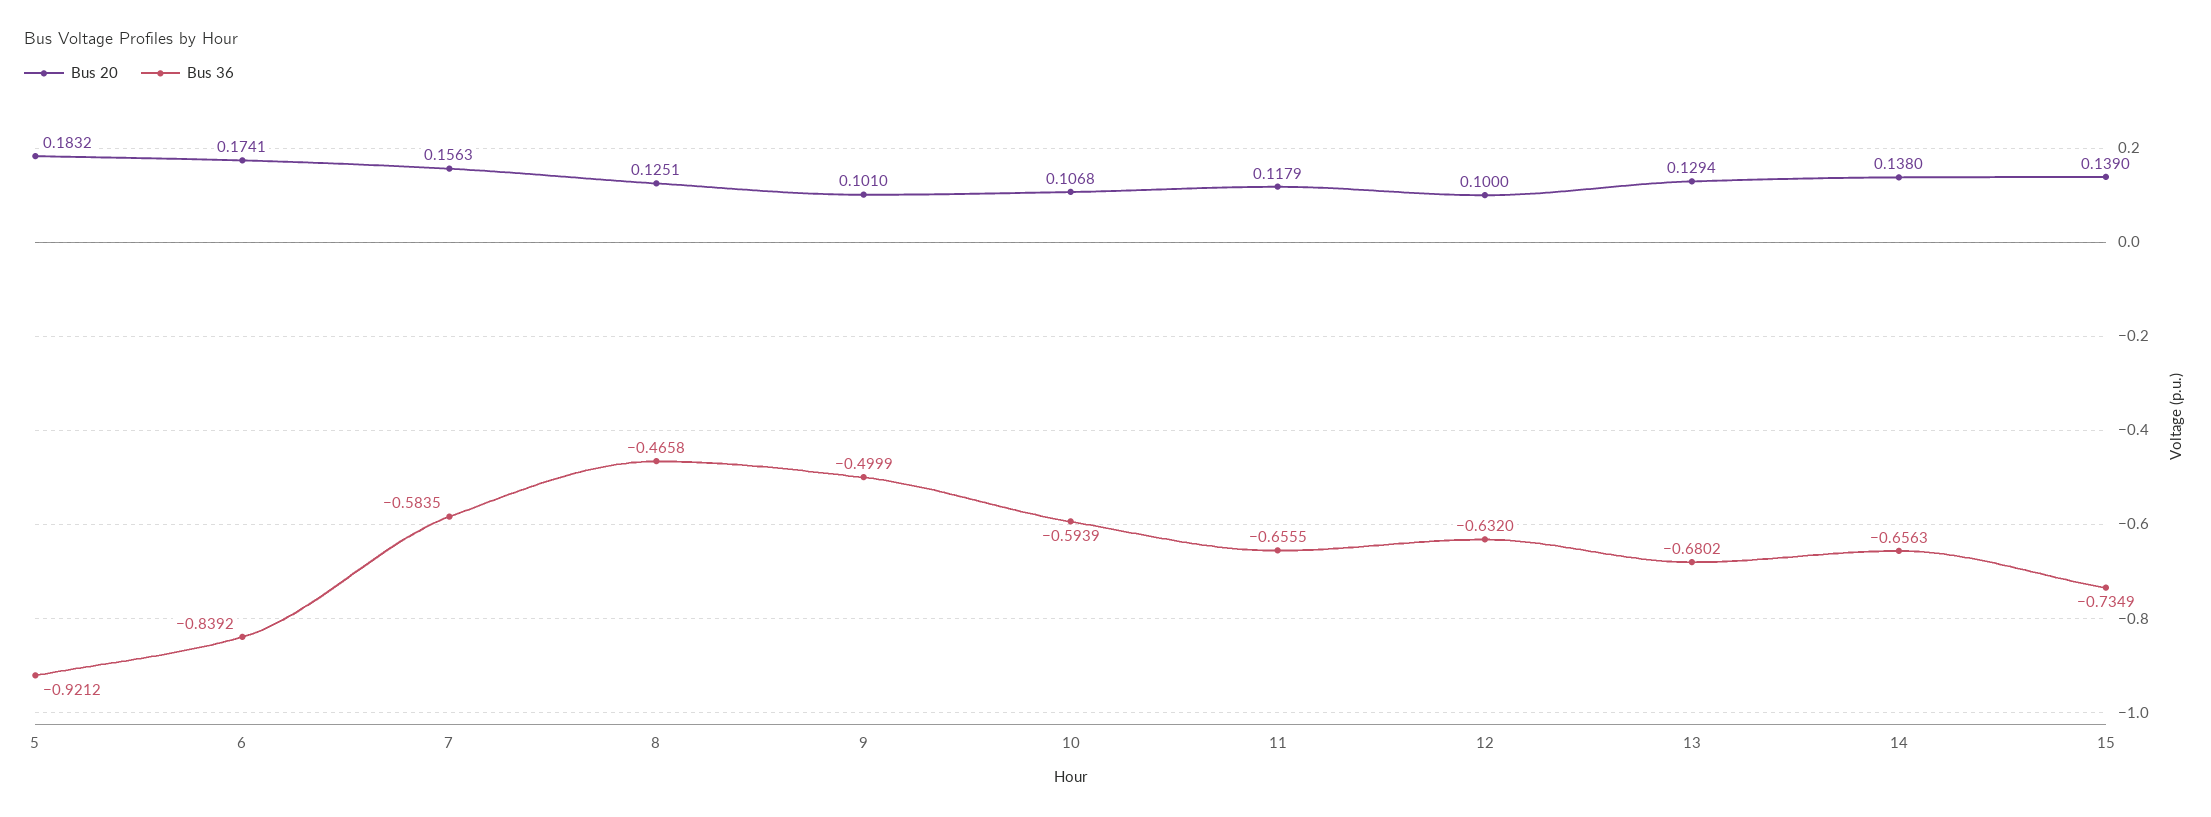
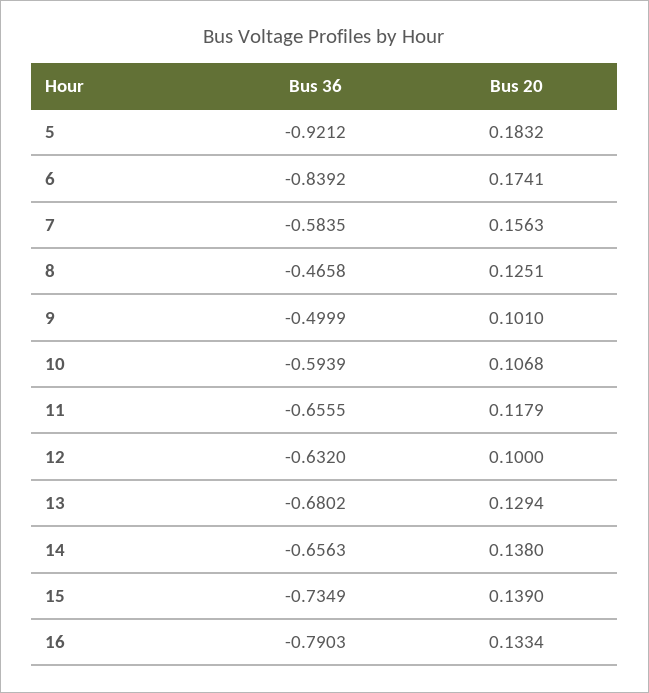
  {
    "Bus 20": {
      "5": 0.1832,
      "6": 0.1741,
      "7": 0.1563,
      "8": 0.1251,
      "9": 0.101,
      "10": 0.1068,
      "11": 0.1179,
      "12": 0.1,
      "13": 0.1294,
      "14": 0.138,
-     "15": 0.139
+     "15": 0.139,
+     "16": 0.1334
    },
    "Bus 36": {
      "5": -0.9212,
      "6": -0.8392,
      "7": -0.5835,
      "8": -0.4658,
      "9": -0.4999,
      "10": -0.5939,
      "11": -0.6555,
      "12": -0.632,
      "13": -0.6802,
      "14": -0.6563,
-     "15": -0.7349
+     "15": -0.7349,
+     "16": -0.7903
    }
  }

